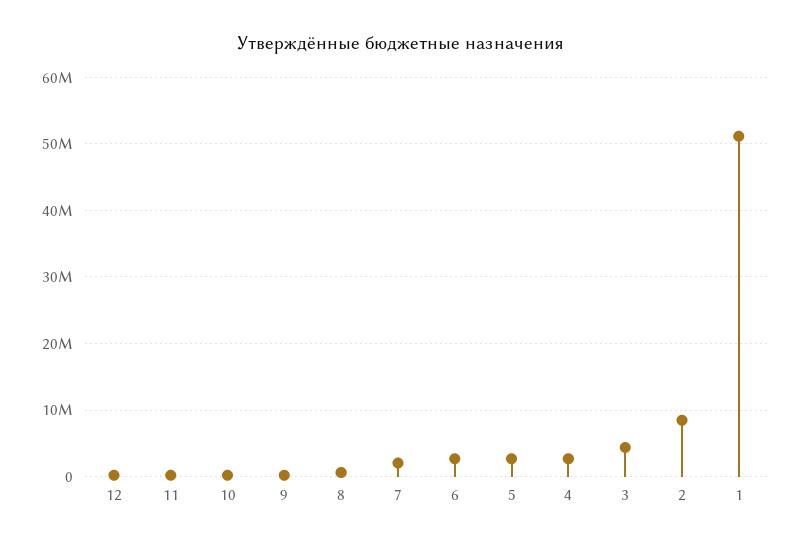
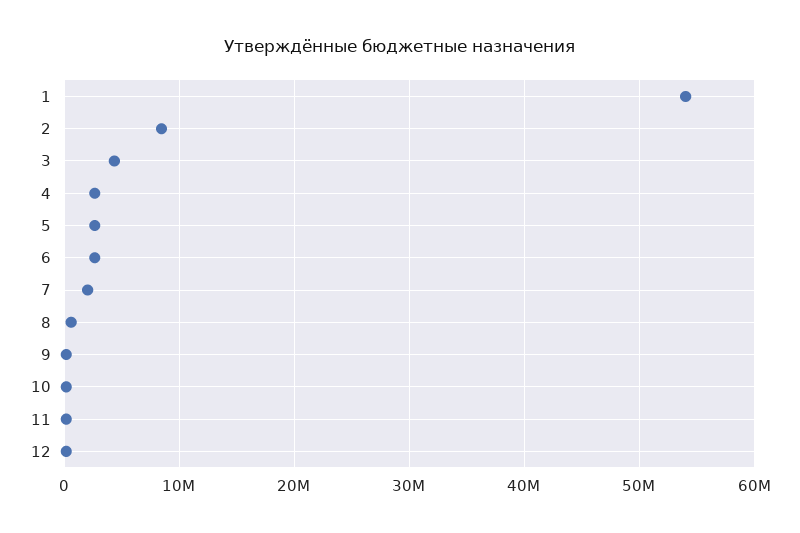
  {
    "12": 0,
    "11": 0,
    "10": 0,
    "9": 0,
    "8": 1000000,
    "7": 2000000,
    "6": 3000000,
    "5": 3000000,
    "4": 3000000,
    "3": 4000000,
    "2": 8000000,
-   "1": 51000000
+   "1": 54000000
  }

